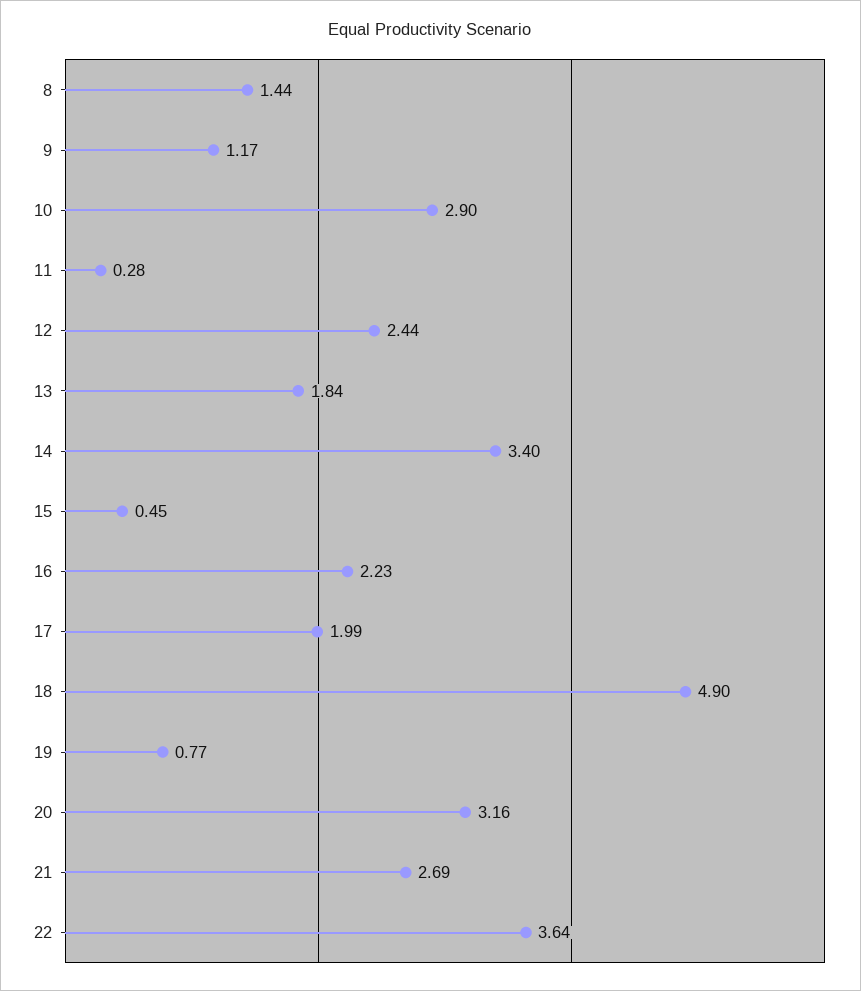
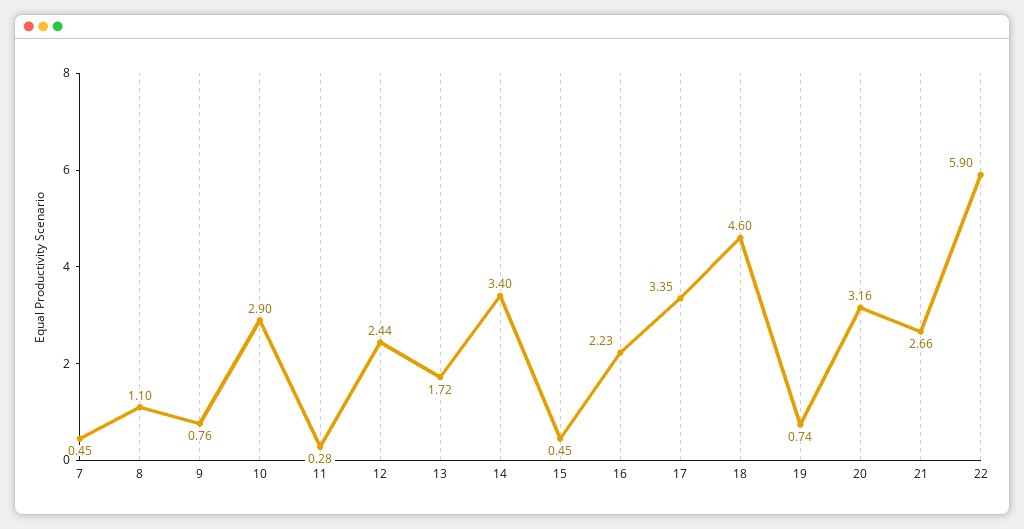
  {
-   "8": 1.44,
+   "8": 1.1,
-   "9": 1.17,
+   "9": 0.76,
    "10": 2.9,
    "11": 0.28,
    "12": 2.44,
-   "13": 1.84,
+   "13": 1.72,
    "14": 3.4,
    "15": 0.45,
    "16": 2.23,
-   "17": 1.99,
+   "17": 3.35,
-   "18": 4.9,
+   "18": 4.6,
-   "19": 0.77,
+   "19": 0.74,
    "20": 3.16,
-   "21": 2.69,
+   "21": 2.66,
-   "22": 3.64
+   "22": 5.9,
+   "7": 0.45
  }

